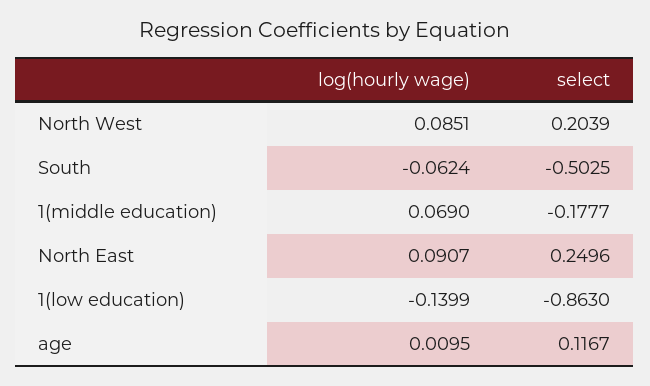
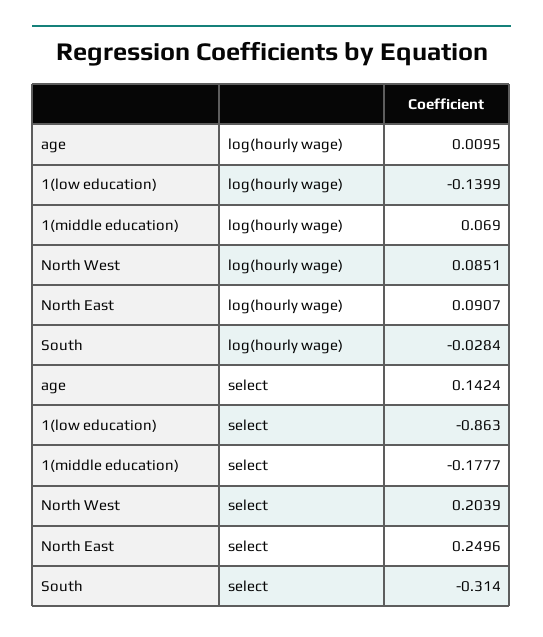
  {
    "log(hourly wage)": {
      "North West": 0.0851,
-     "South": -0.0624,
+     "South": -0.0284,
      "1(middle education)": 0.069,
      "North East": 0.0907,
      "1(low education)": -0.1399,
      "age": 0.0095
    },
    "select": {
      "North West": 0.2039,
-     "South": -0.5025,
+     "South": -0.314,
      "1(middle education)": -0.1777,
      "North East": 0.2496,
      "1(low education)": -0.863,
-     "age": 0.1167
+     "age": 0.1424
    }
  }

